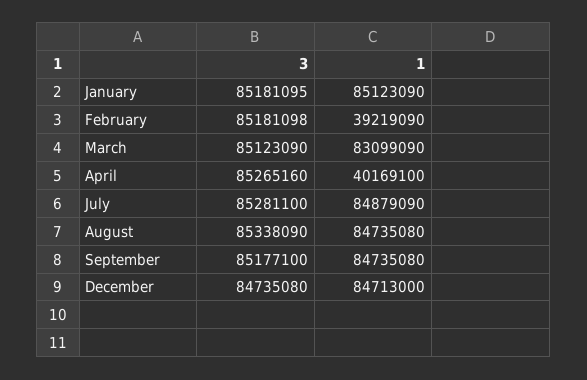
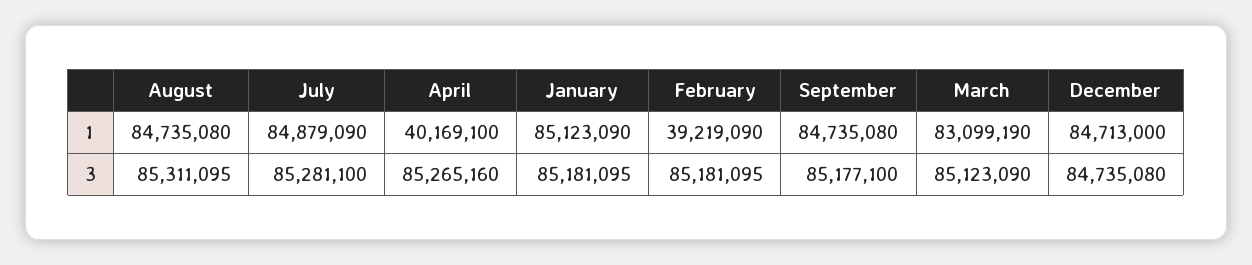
  {
    "3": {
      "January": 85181095,
-     "February": 85181098,
+     "February": 85181095,
      "March": 85123090,
      "April": 85265160,
      "July": 85281100,
-     "August": 85338090,
+     "August": 85311095,
      "September": 85177100,
      "December": 84735080
    },
    "1": {
      "January": 85123090,
      "February": 39219090,
-     "March": 83099090,
+     "March": 83099190,
      "April": 40169100,
      "July": 84879090,
      "August": 84735080,
      "September": 84735080,
      "December": 84713000
    }
  }

